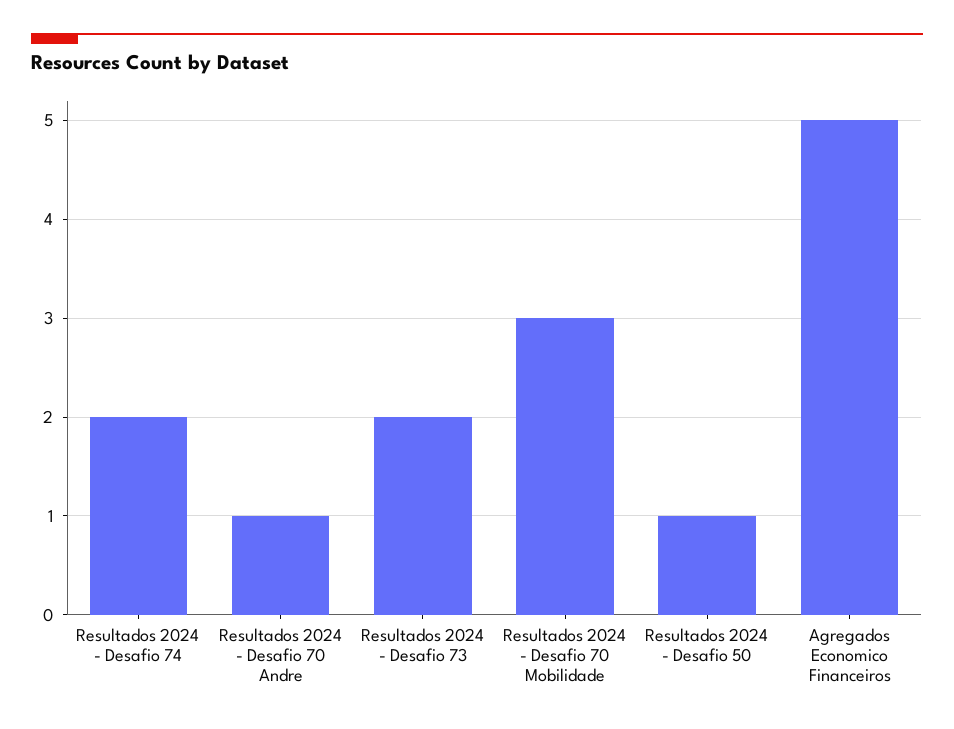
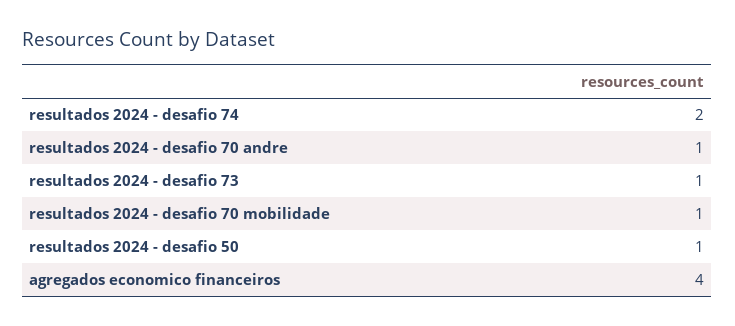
  {
    "Resultados 2024 - Desafio 74": 2,
    "Resultados 2024 - Desafio 70 Andre": 1,
-   "Resultados 2024 - Desafio 73": 2,
+   "Resultados 2024 - Desafio 73": 1,
-   "Resultados 2024 - Desafio 70 Mobilidade": 3,
+   "Resultados 2024 - Desafio 70 Mobilidade": 1,
    "Resultados 2024 - Desafio 50": 1,
-   "Agregados Economico Financeiros": 5
+   "Agregados Economico Financeiros": 4
  }

